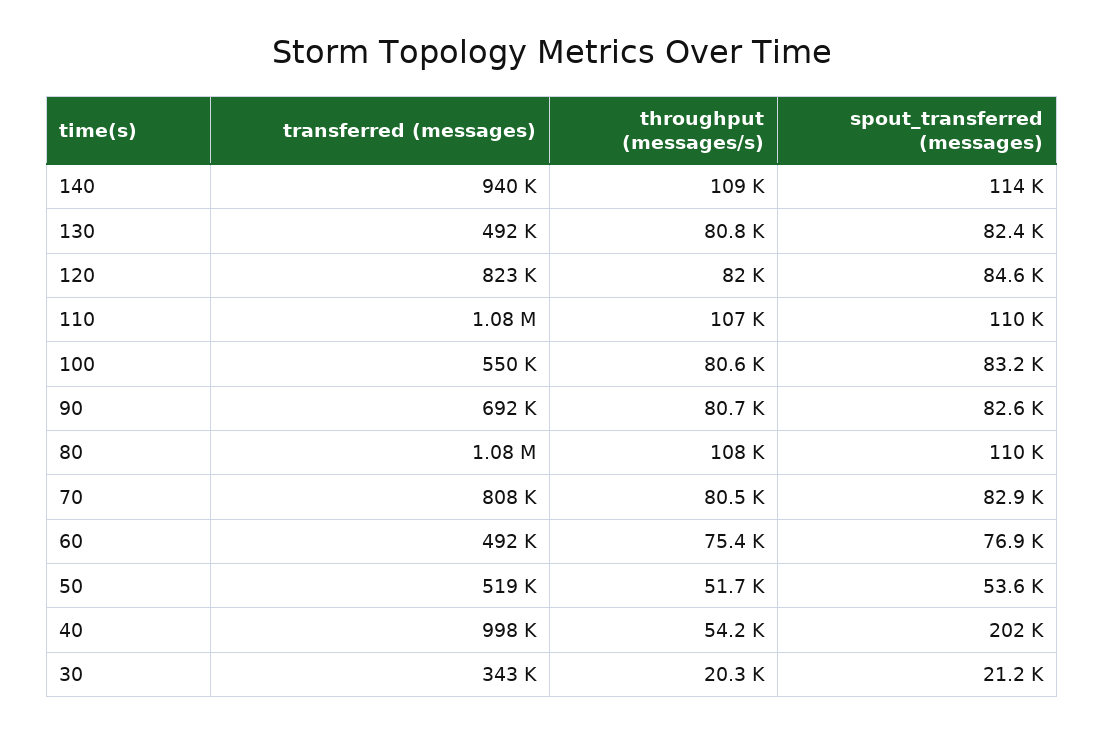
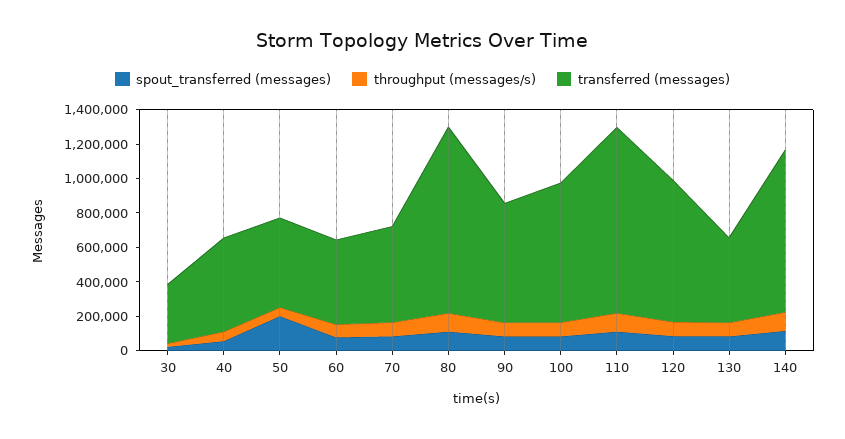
  {
    "transferred (messages)": {
      "140": 940000,
      "130": 492000,
      "120": 823000,
      "110": 1080000,
-     "100": 550000,
+     "100": 800000,
      "90": 692000,
      "80": 1080000,
-     "70": 808000,
+     "70": 550000,
      "60": 492000,
      "50": 519000,
-     "40": 998000,
+     "40": 550000,
      "30": 343000
    },
    "throughput (messages/s)": {
      "140": 109000,
      "130": 80800,
      "120": 82000,
      "110": 107000,
      "100": 80600,
      "90": 80700,
      "80": 108000,
      "70": 80500,
      "60": 75400,
      "50": 51700,
      "40": 54200,
      "30": 20300
    },
    "spout_transferred (messages)": {
      "140": 114000,
      "130": 82400,
      "120": 84600,
      "110": 110000,
      "100": 83200,
      "90": 82600,
      "80": 110000,
      "70": 82900,
      "60": 76900,
-     "50": 53600,
+     "50": 200000,
-     "40": 202000,
+     "40": 50000,
      "30": 21200
    }
  }

